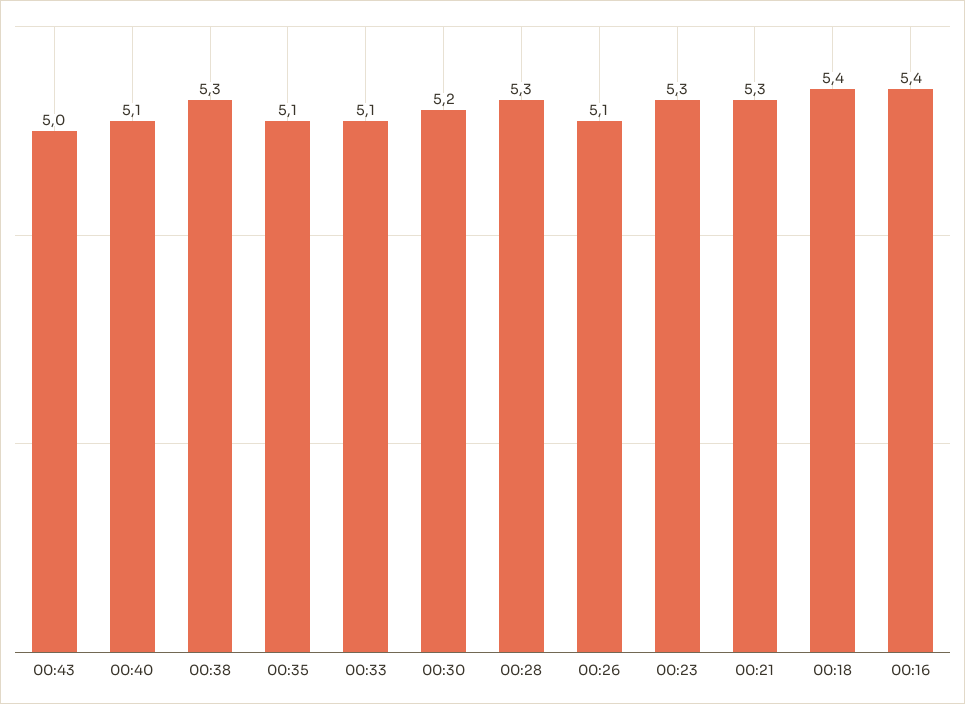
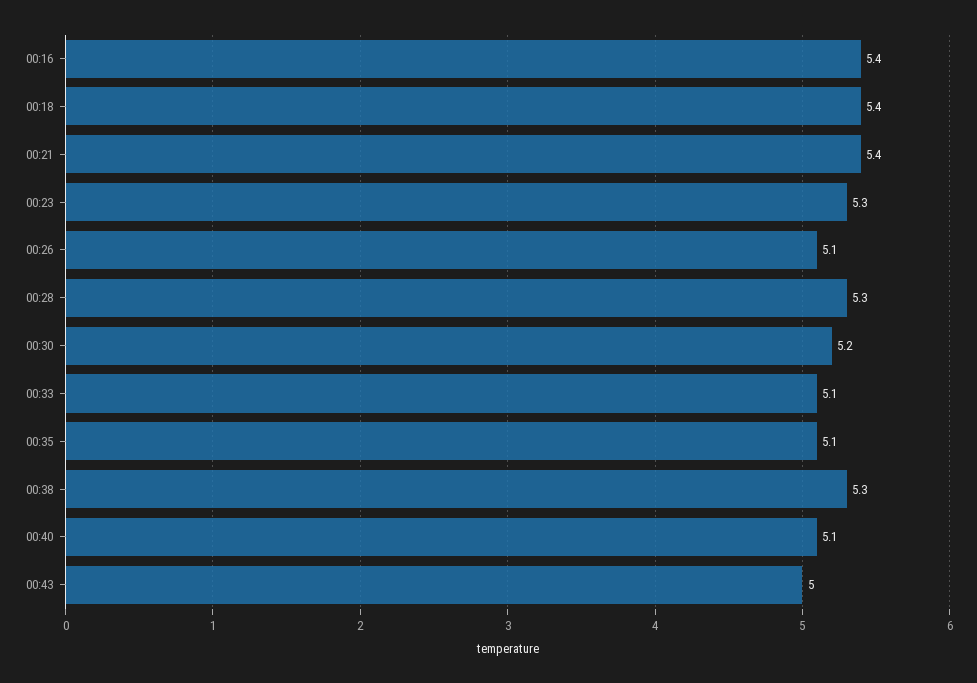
  {
    "00:43": 5,
    "00:40": 5.1,
    "00:38": 5.3,
    "00:35": 5.1,
    "00:33": 5.1,
    "00:30": 5.2,
    "00:28": 5.3,
    "00:26": 5.1,
    "00:23": 5.3,
-   "00:21": 5.3,
+   "00:21": 5.4,
    "00:18": 5.4,
    "00:16": 5.4
  }

